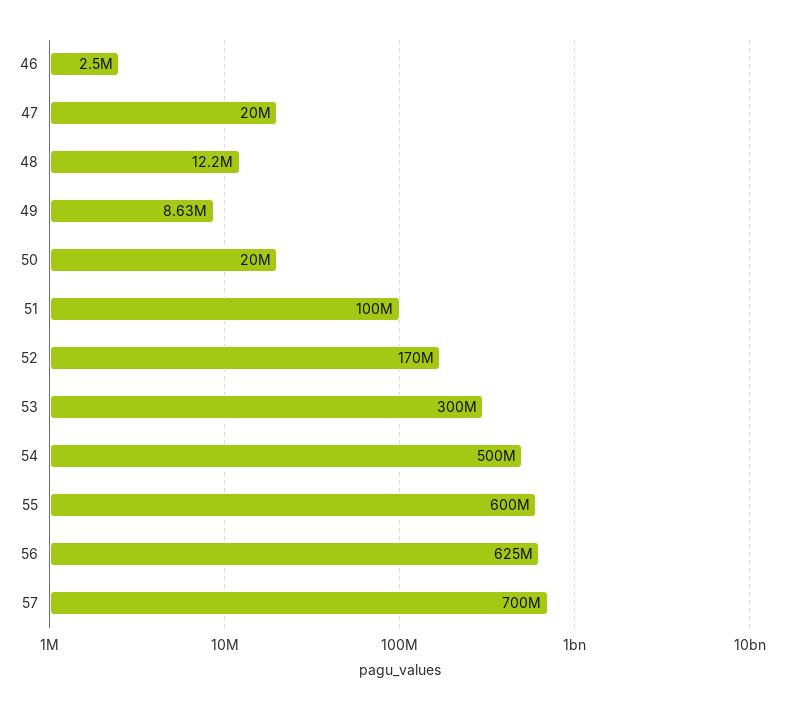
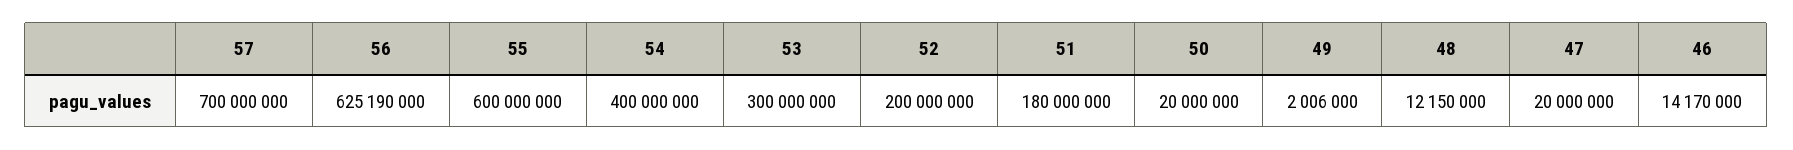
  {
-   "46": 2500000,
+   "46": 14170000,
    "47": 20000000,
    "48": 12150000,
-   "49": 8630000,
+   "49": 2006000,
    "50": 20000000,
-   "51": 100000000,
+   "51": 180000000,
-   "52": 170000000,
+   "52": 200000000,
    "53": 300000000,
-   "54": 500000000,
+   "54": 400000000,
    "55": 600000000,
    "56": 625190000,
    "57": 700000000
  }

